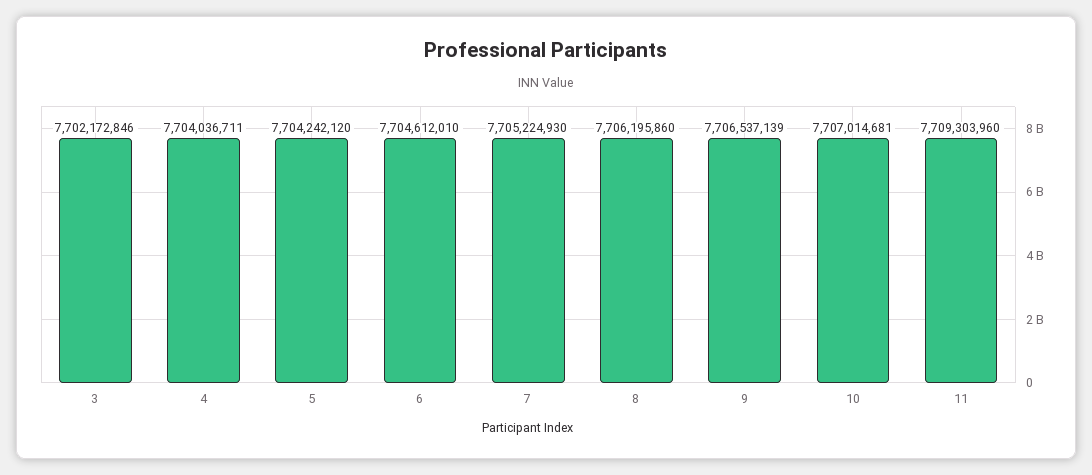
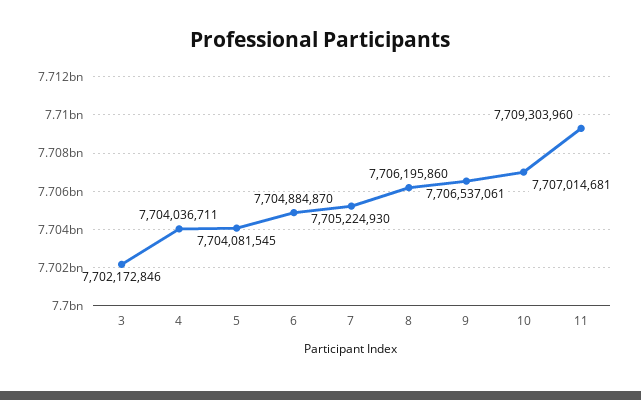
  {
    "3": 7702172846,
    "4": 7704036711,
-   "5": 7704242120,
+   "5": 7704081545,
-   "6": 7704612010,
+   "6": 7704884870,
    "7": 7705224930,
    "8": 7706195860,
-   "9": 7706537139,
+   "9": 7706537061,
    "10": 7707014681,
    "11": 7709303960
  }

